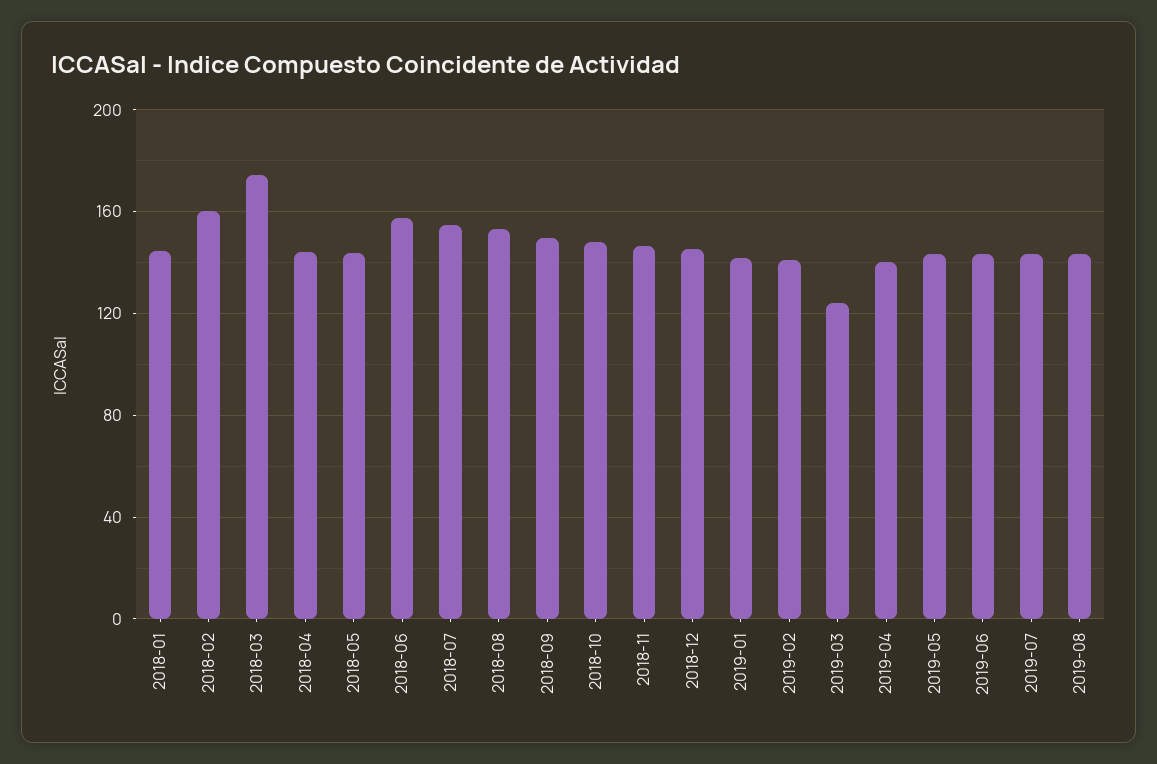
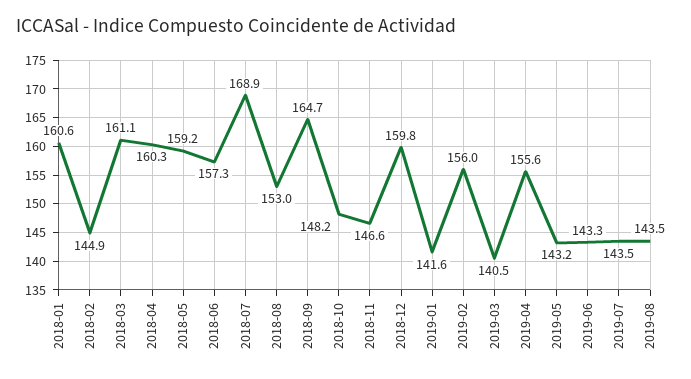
  {
-   "2018-01": 145,
+   "2018-01": 160.6,
-   "2018-02": 160,
+   "2018-02": 144.9,
-   "2018-03": 175,
+   "2018-03": 161.1,
-   "2018-04": 145,
+   "2018-04": 160.3,
-   "2018-05": 145,
+   "2018-05": 159.2,
    "2018-06": 157.3,
-   "2018-07": 155,
+   "2018-07": 168.9,
    "2018-08": 153,
-   "2018-09": 150,
+   "2018-09": 164.7,
    "2018-10": 148.2,
    "2018-11": 146.6,
-   "2018-12": 145,
+   "2018-12": 159.8,
    "2019-01": 141.6,
-   "2019-02": 140,
+   "2019-02": 156,
-   "2019-03": 125,
+   "2019-03": 140.5,
-   "2019-04": 140,
+   "2019-04": 155.6,
    "2019-05": 143.2,
    "2019-06": 143.3,
    "2019-07": 143.5,
    "2019-08": 143.5
  }

